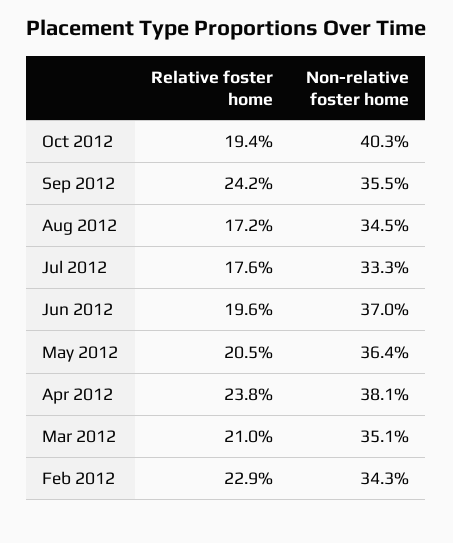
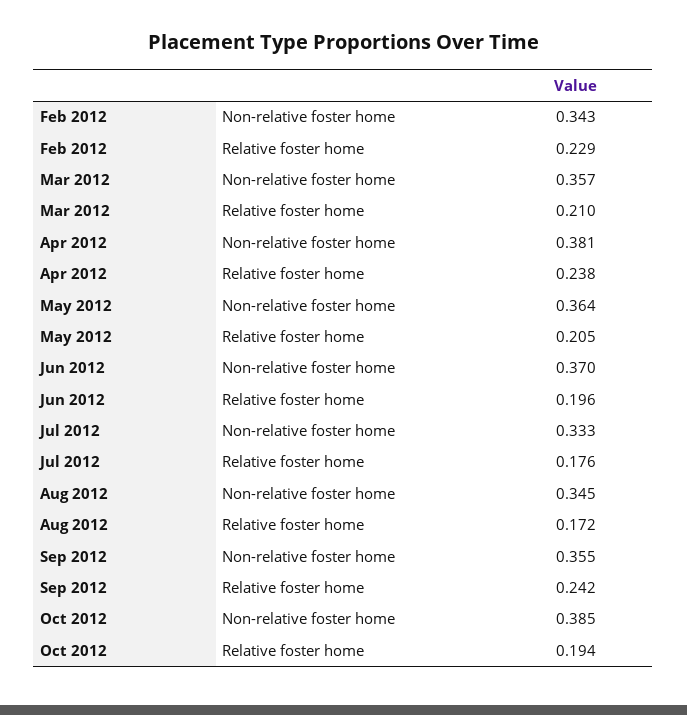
  {
    "Relative foster home": {
      "Oct 2012": 0.194,
      "Sep 2012": 0.242,
      "Aug 2012": 0.172,
      "Jul 2012": 0.176,
      "Jun 2012": 0.196,
      "May 2012": 0.205,
      "Apr 2012": 0.238,
      "Mar 2012": 0.21,
      "Feb 2012": 0.229
    },
    "Non-relative foster home": {
-     "Oct 2012": 0.403,
+     "Oct 2012": 0.385,
      "Sep 2012": 0.355,
      "Aug 2012": 0.345,
      "Jul 2012": 0.333,
      "Jun 2012": 0.37,
      "May 2012": 0.364,
      "Apr 2012": 0.381,
-     "Mar 2012": 0.351,
+     "Mar 2012": 0.357,
      "Feb 2012": 0.343
    }
  }

